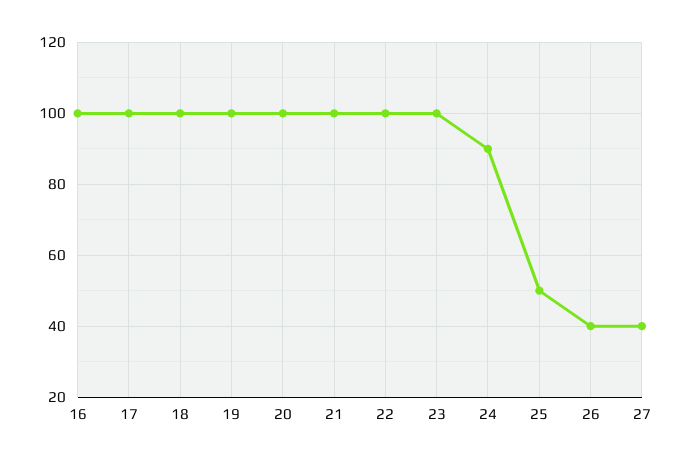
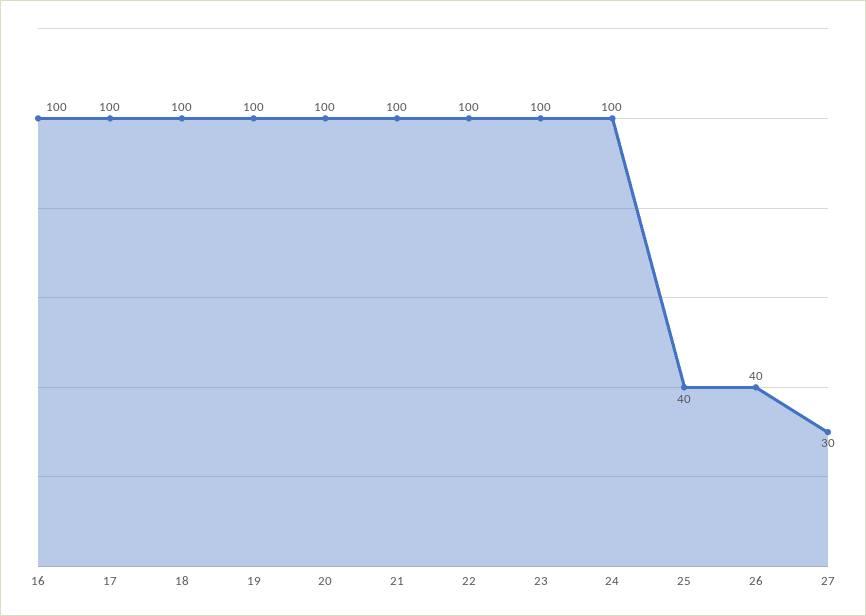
  {
    "16": 100,
    "17": 100,
    "18": 100,
    "19": 100,
    "20": 100,
    "21": 100,
    "22": 100,
    "23": 100,
-   "24": 90,
+   "24": 100,
-   "25": 50,
+   "25": 40,
    "26": 40,
-   "27": 40
+   "27": 30
  }

